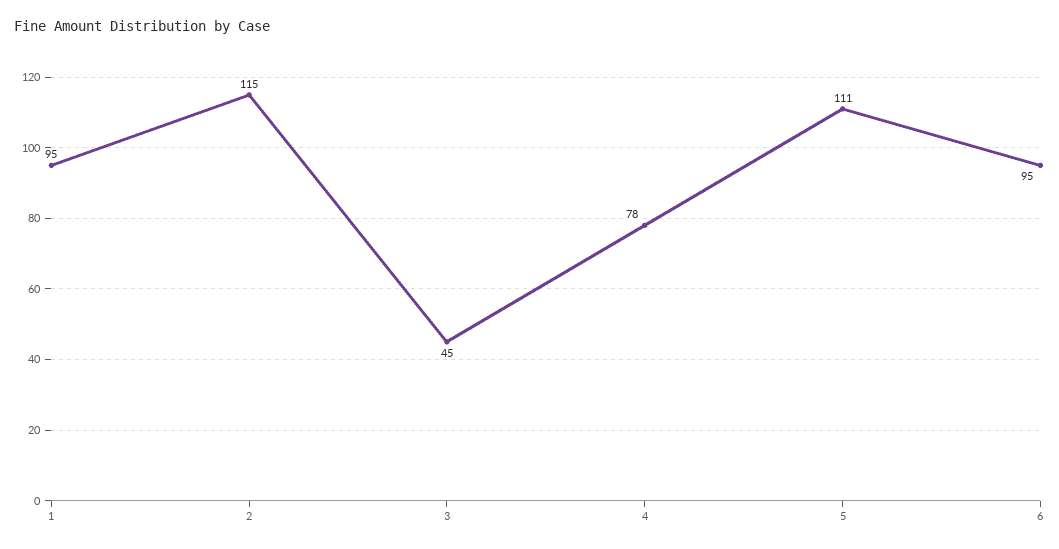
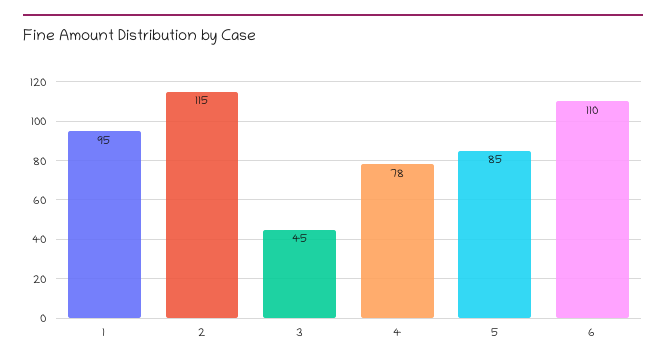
  {
    "1": 95,
    "2": 115,
    "3": 45,
    "4": 78,
-   "5": 111,
+   "5": 85,
-   "6": 95
+   "6": 110
  }

